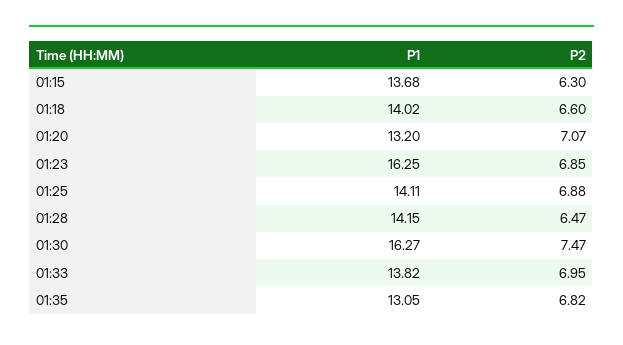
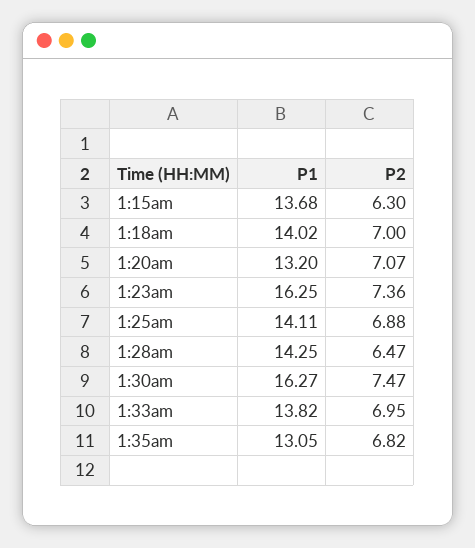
  {
    "P1": {
      "01:15": 13.68,
      "01:18": 14.02,
      "01:20": 13.2,
      "01:23": 16.25,
      "01:25": 14.11,
-     "01:28": 14.15,
+     "01:28": 14.25,
      "01:30": 16.27,
      "01:33": 13.82,
      "01:35": 13.05
    },
    "P2": {
      "01:15": 6.3,
-     "01:18": 6.6,
+     "01:18": 7,
      "01:20": 7.07,
-     "01:23": 6.85,
+     "01:23": 7.36,
      "01:25": 6.88,
      "01:28": 6.47,
      "01:30": 7.47,
      "01:33": 6.95,
      "01:35": 6.82
    }
  }

